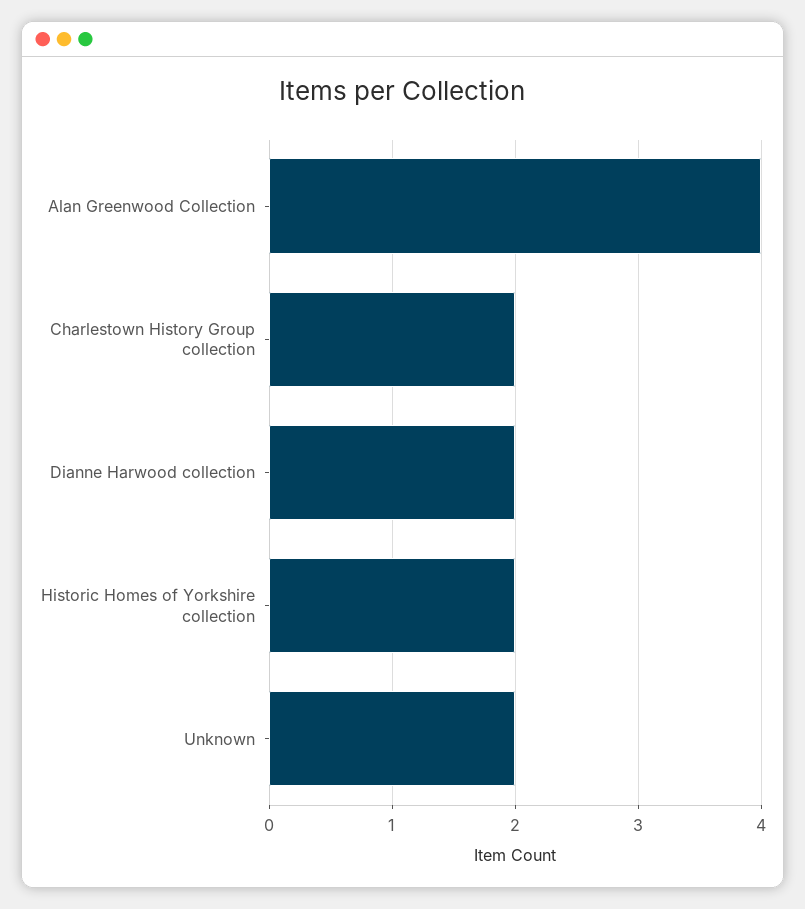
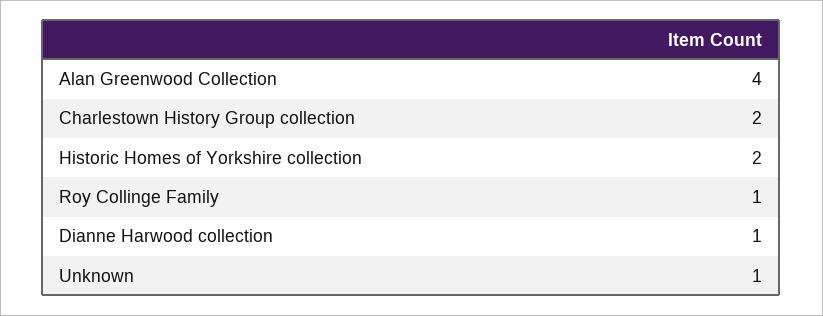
  {
    "Alan Greenwood Collection": 4,
    "Charlestown History Group collection": 2,
-   "Dianne Harwood collection": 2,
+   "Dianne Harwood collection": 1,
    "Historic Homes of Yorkshire collection": 2,
-   "Unknown": 2
+   "Unknown": 1,
+   "Roy Collinge Family": 1
  }

